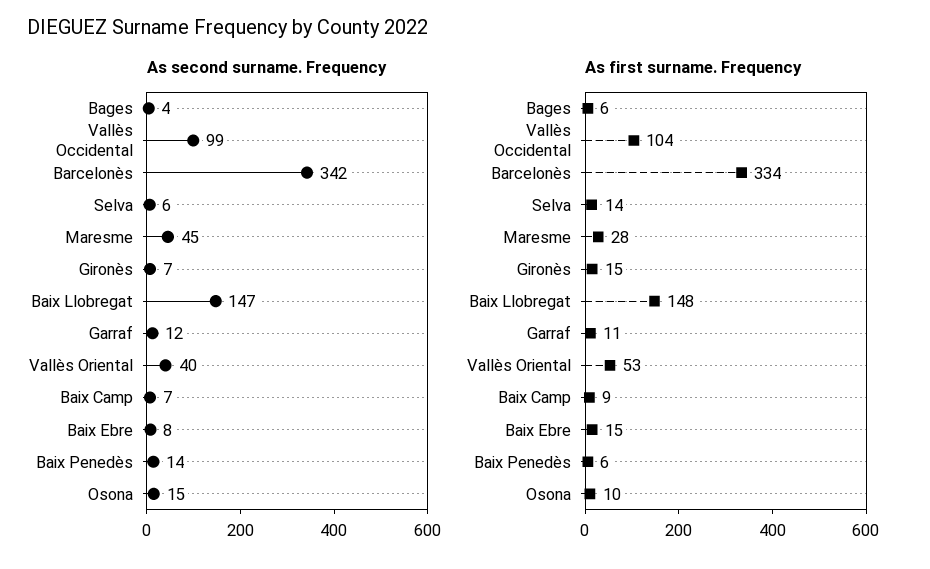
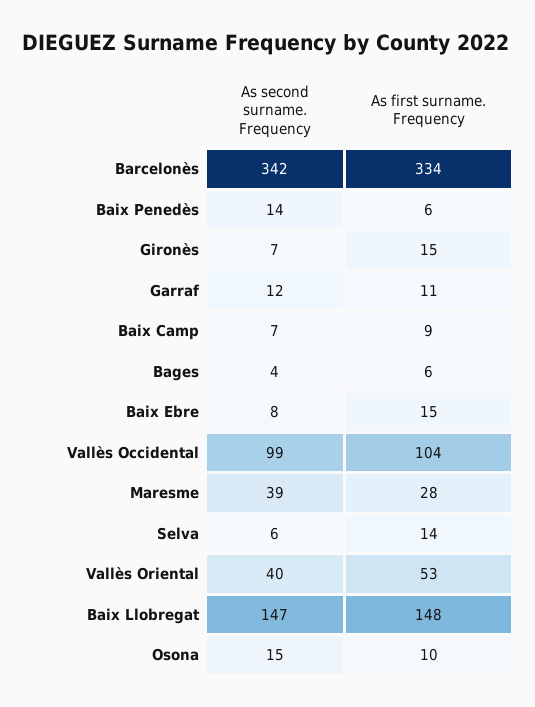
  {
    "As second surname. Frequency": {
      "Bages": 4,
      "Vallès Occidental": 99,
      "Barcelonès": 342,
      "Selva": 6,
-     "Maresme": 45,
+     "Maresme": 39,
      "Gironès": 7,
      "Baix Llobregat": 147,
      "Garraf": 12,
      "Vallès Oriental": 40,
      "Baix Camp": 7,
      "Baix Ebre": 8,
      "Baix Penedès": 14,
      "Osona": 15
    },
    "As first surname. Frequency": {
      "Bages": 6,
      "Vallès Occidental": 104,
      "Barcelonès": 334,
      "Selva": 14,
      "Maresme": 28,
      "Gironès": 15,
      "Baix Llobregat": 148,
      "Garraf": 11,
      "Vallès Oriental": 53,
      "Baix Camp": 9,
      "Baix Ebre": 15,
      "Baix Penedès": 6,
      "Osona": 10
    }
  }

